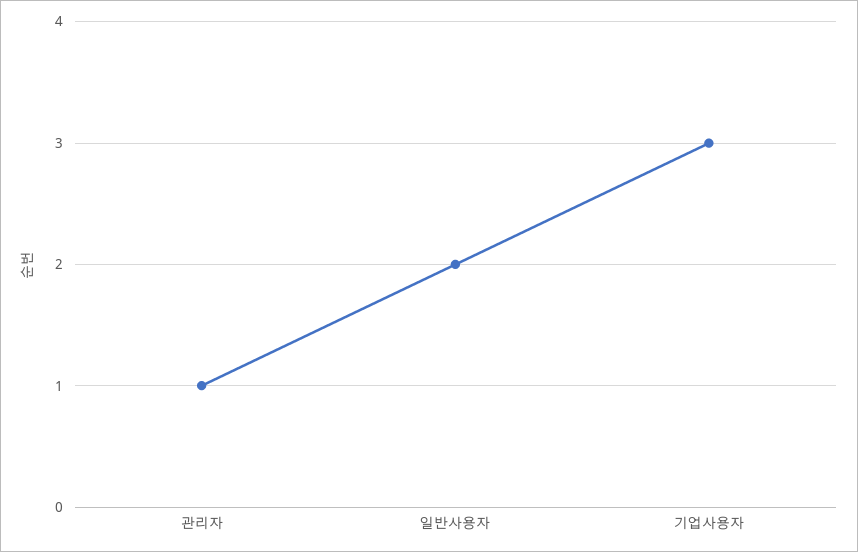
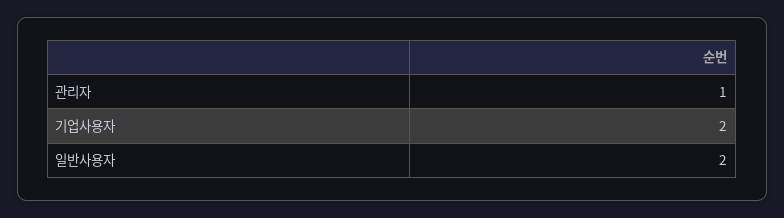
  {
    "관리자": 1,
    "일반사용자": 2,
-   "기업사용자": 3
+   "기업사용자": 2
  }

